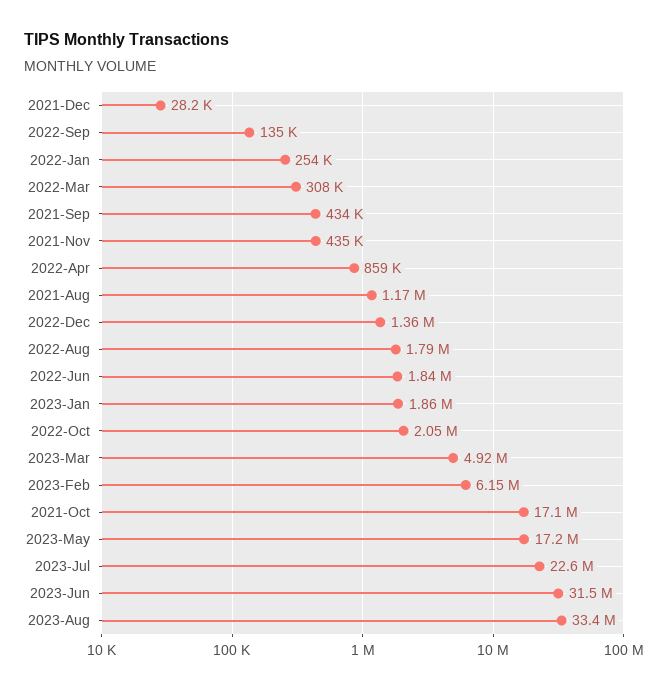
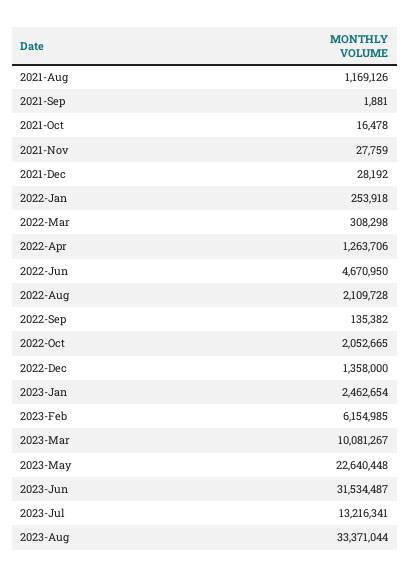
  {
    "2021-Dec": 28192,
    "2022-Sep": 135382,
    "2022-Jan": 253918,
    "2022-Mar": 308298,
-   "2021-Sep": 434000,
+   "2021-Sep": 1881,
-   "2021-Nov": 435000,
+   "2021-Nov": 27759,
-   "2022-Apr": 859000,
+   "2022-Apr": 1263706,
    "2021-Aug": 1169126,
    "2022-Dec": 1358000,
-   "2022-Aug": 1790000,
+   "2022-Aug": 2109728,
-   "2022-Jun": 1840000,
+   "2022-Jun": 4670950,
-   "2023-Jan": 1860000,
+   "2023-Jan": 2462654,
    "2022-Oct": 2052665,
-   "2023-Mar": 4920000,
+   "2023-Mar": 10081267,
    "2023-Feb": 6154985,
-   "2021-Oct": 17100000,
+   "2021-Oct": 16478,
-   "2023-May": 17200000,
+   "2023-May": 22640448,
-   "2023-Jul": 22600000,
+   "2023-Jul": 13216341,
    "2023-Jun": 31534487,
    "2023-Aug": 33371044
  }

